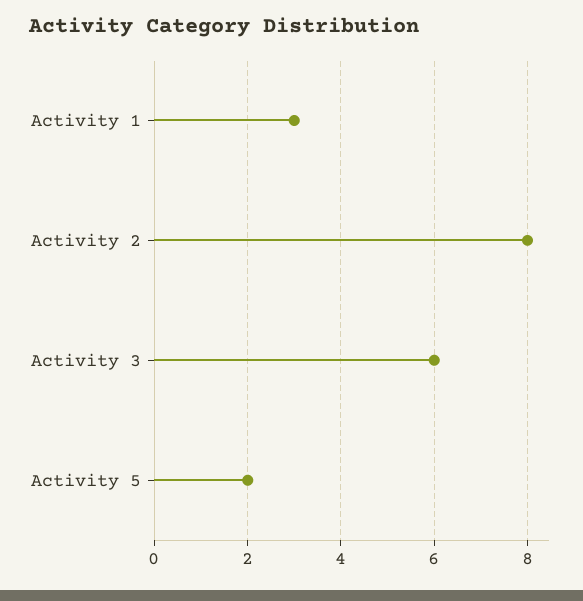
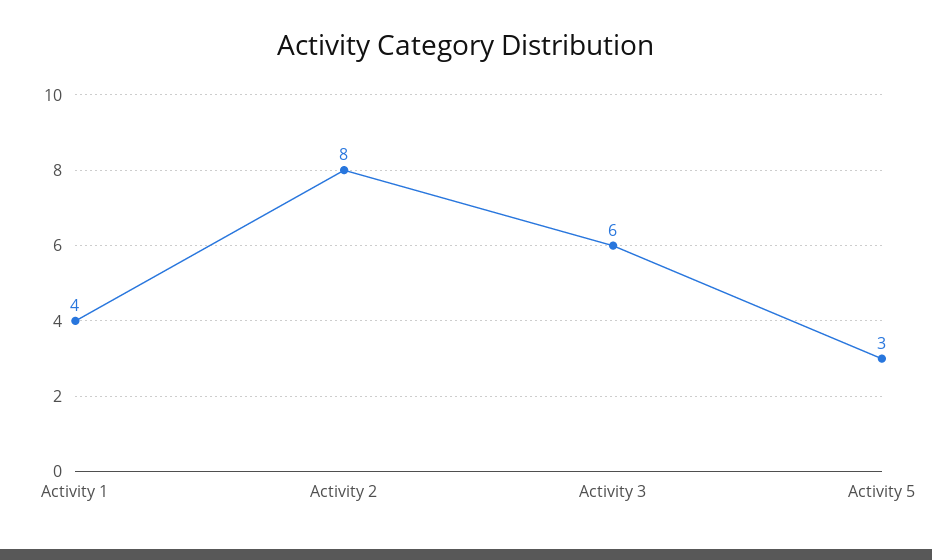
  {
-   "Activity 1": 3,
+   "Activity 1": 4,
    "Activity 2": 8,
    "Activity 3": 6,
-   "Activity 5": 2
+   "Activity 5": 3
  }

